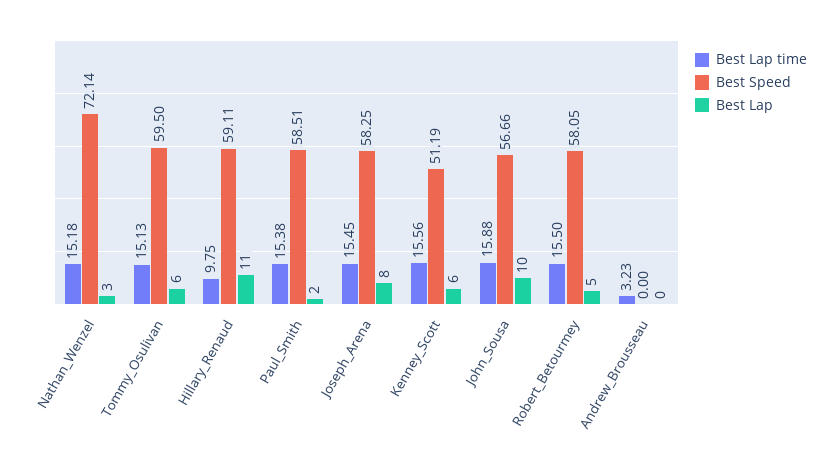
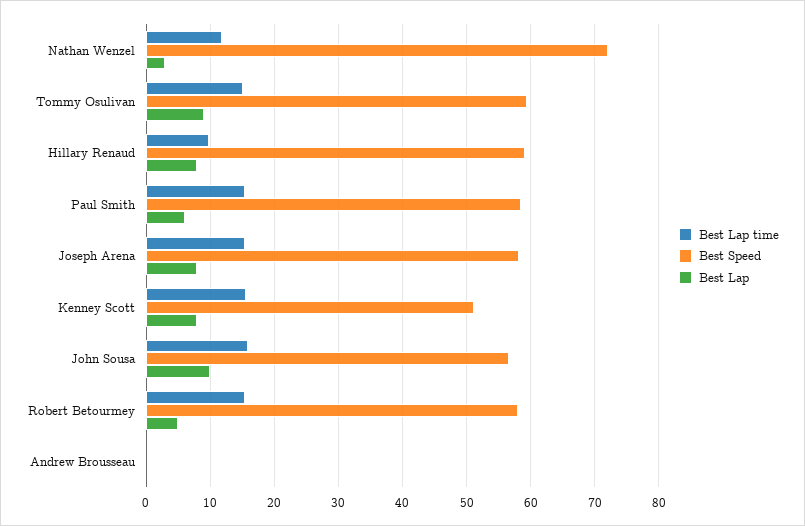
  {
    "Best Lap time": {
-     "Nathan_Wenzel": 15.18,
+     "Nathan_Wenzel": 12,
      "Tommy_Osulivan": 15.13,
      "Hillary_Renaud": 9.75,
      "Paul_Smith": 15.38,
      "Joseph_Arena": 15.45,
      "Kenney_Scott": 15.56,
      "John_Sousa": 15.88,
      "Robert_Betourmey": 15.5,
-     "Andrew_Brousseau": 3.23
+     "Andrew_Brousseau": 0
    },
    "Best Speed": {
      "Nathan_Wenzel": 72.14,
      "Tommy_Osulivan": 59.5,
      "Hillary_Renaud": 59.11,
      "Paul_Smith": 58.51,
      "Joseph_Arena": 58.25,
      "Kenney_Scott": 51.19,
      "John_Sousa": 56.66,
      "Robert_Betourmey": 58.05,
      "Andrew_Brousseau": 0
    },
    "Best Lap": {
      "Nathan_Wenzel": 3,
-     "Tommy_Osulivan": 6,
+     "Tommy_Osulivan": 9,
-     "Hillary_Renaud": 11,
+     "Hillary_Renaud": 8,
-     "Paul_Smith": 2,
+     "Paul_Smith": 6,
      "Joseph_Arena": 8,
-     "Kenney_Scott": 6,
+     "Kenney_Scott": 8,
      "John_Sousa": 10,
      "Robert_Betourmey": 5,
      "Andrew_Brousseau": 0
    }
  }

